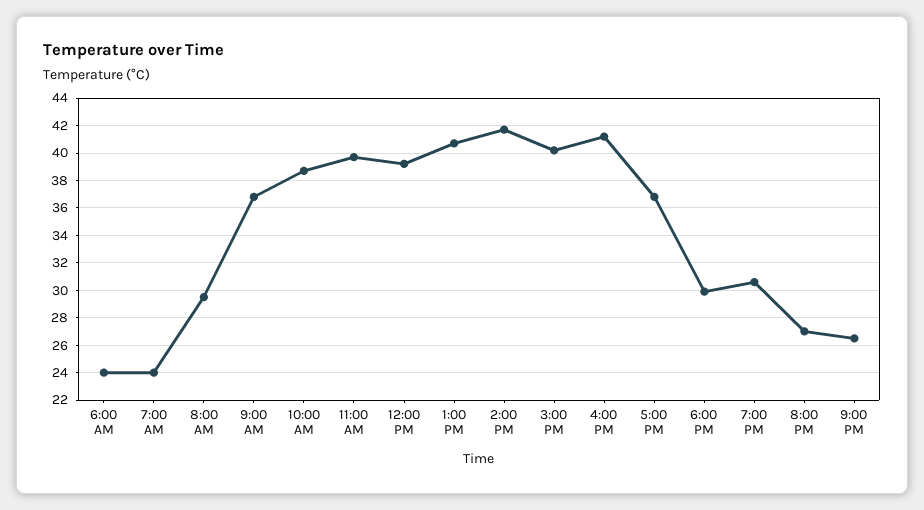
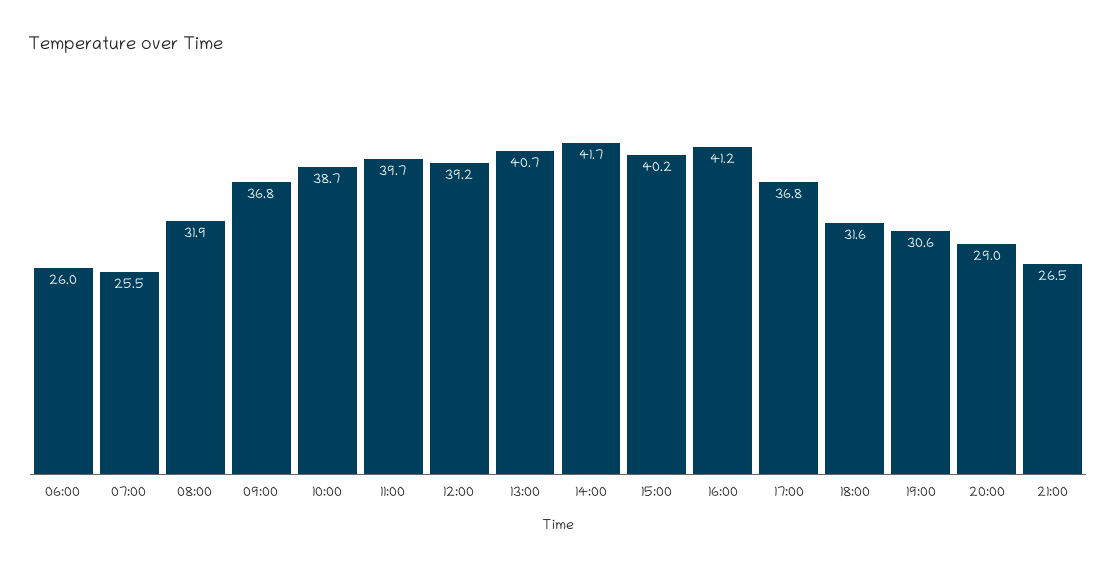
  {
-   "6:00 AM": 24,
+   "6:00 AM": 26,
-   "7:00 AM": 24,
+   "7:00 AM": 25.5,
-   "8:00 AM": 29.5,
+   "8:00 AM": 31.9,
    "9:00 AM": 36.8,
    "10:00 AM": 38.7,
    "11:00 AM": 39.7,
    "12:00 PM": 39.2,
    "1:00 PM": 40.7,
    "2:00 PM": 41.7,
    "3:00 PM": 40.2,
    "4:00 PM": 41.2,
    "5:00 PM": 36.8,
-   "6:00 PM": 30,
+   "6:00 PM": 31.6,
    "7:00 PM": 30.6,
-   "8:00 PM": 27,
+   "8:00 PM": 29,
    "9:00 PM": 26.5
  }

